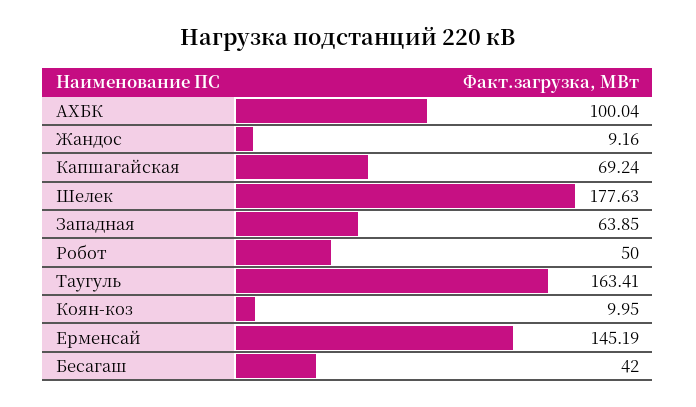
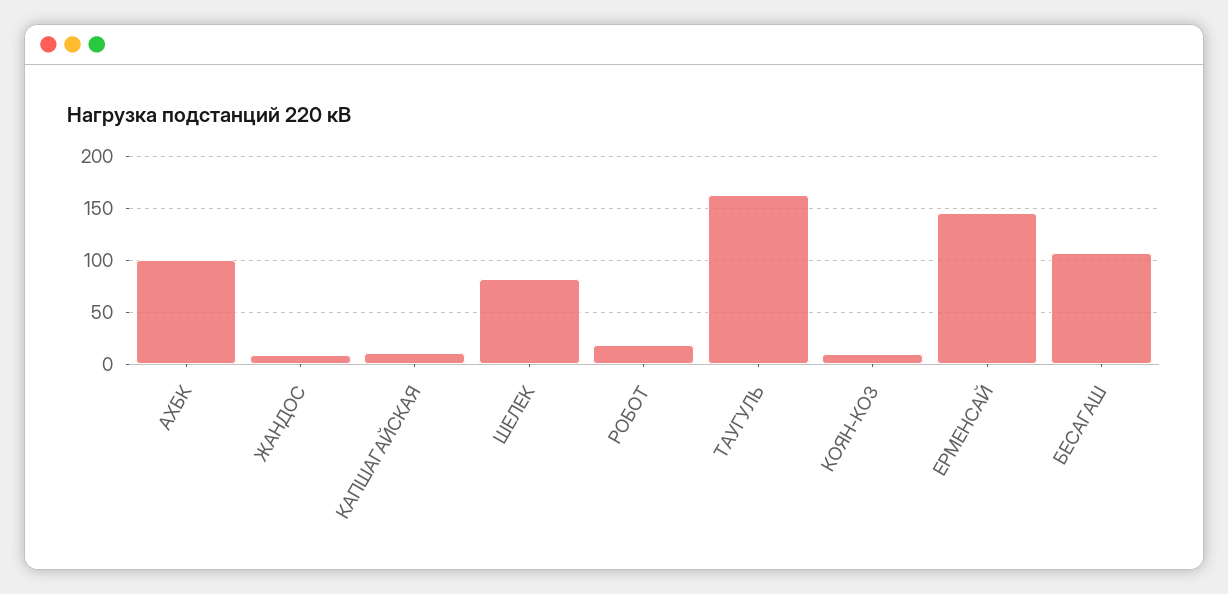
  {
    "АХБК": 100.04,
    "Жандос": 9.16,
-   "Капшагайская": 69.24,
+   "Капшагайская": 10,
-   "Шелек": 177.63,
+   "Шелек": 80,
-   "Западная": 63.85,
-   "Робот": 50,
+   "Робот": 20,
    "Таугуль": 163.41,
    "Коян-коз": 9.95,
    "Ерменсай": 145.19,
-   "Бесагаш": 42
+   "Бесагаш": 110
  }

